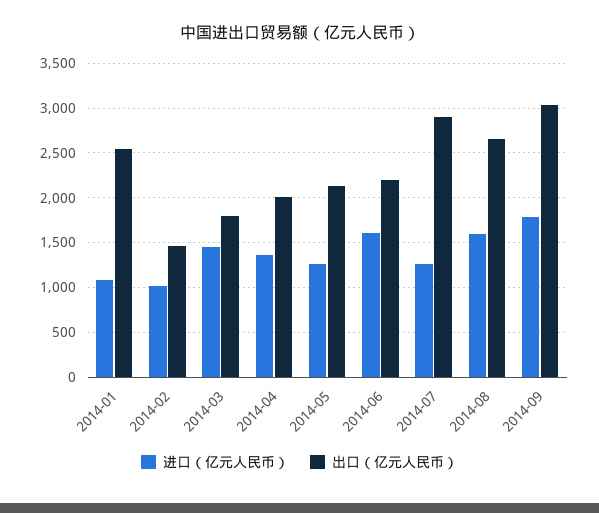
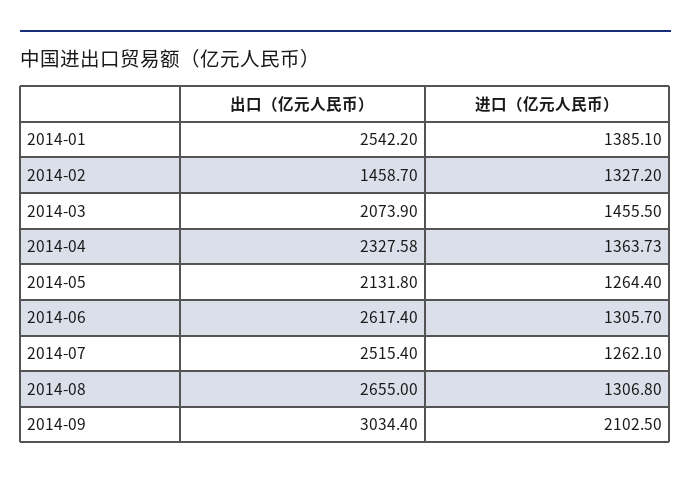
  {
    "进口（亿元人民币）": {
-     "2014-01": 1100,
+     "2014-01": 1385.1,
-     "2014-02": 1000,
+     "2014-02": 1327.2,
      "2014-03": 1455.5,
      "2014-04": 1363.73,
      "2014-05": 1264.4,
-     "2014-06": 1600,
+     "2014-06": 1305.7,
      "2014-07": 1262.1,
-     "2014-08": 1600,
+     "2014-08": 1306.8,
-     "2014-09": 1800
+     "2014-09": 2102.5
    },
    "出口（亿元人民币）": {
      "2014-01": 2542.2,
      "2014-02": 1458.7,
-     "2014-03": 1800,
+     "2014-03": 2073.9,
-     "2014-04": 2000,
+     "2014-04": 2327.58,
      "2014-05": 2131.8,
-     "2014-06": 2200,
+     "2014-06": 2617.4,
-     "2014-07": 2900,
+     "2014-07": 2515.4,
      "2014-08": 2655,
      "2014-09": 3034.4
    }
  }

